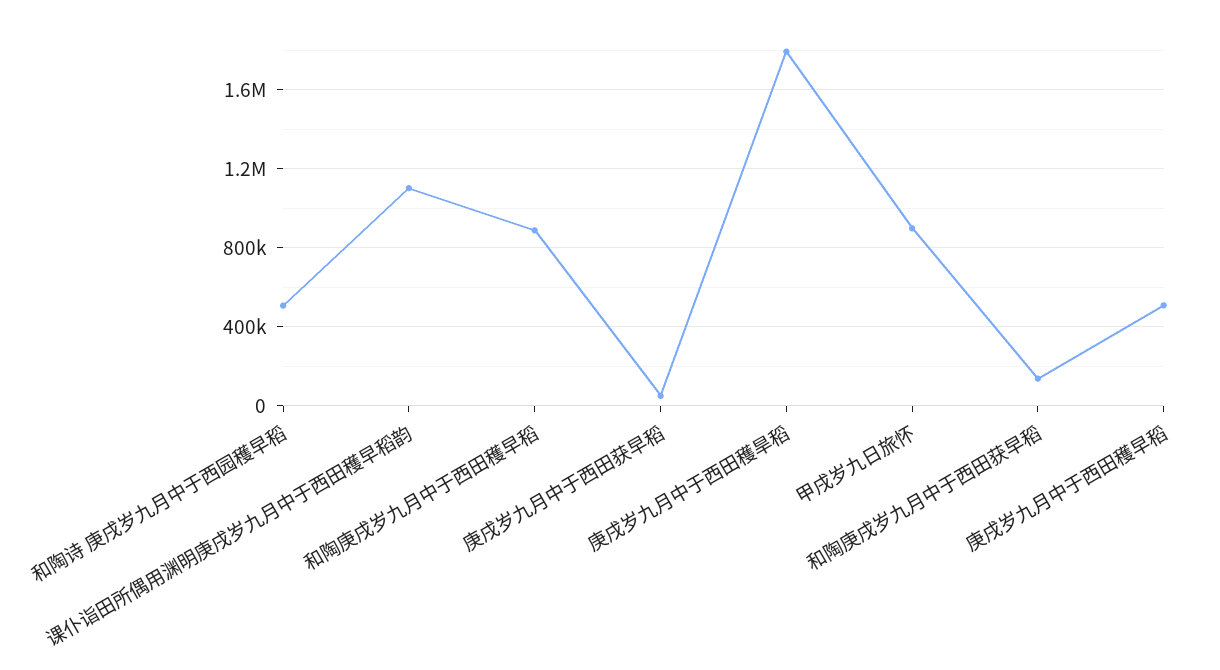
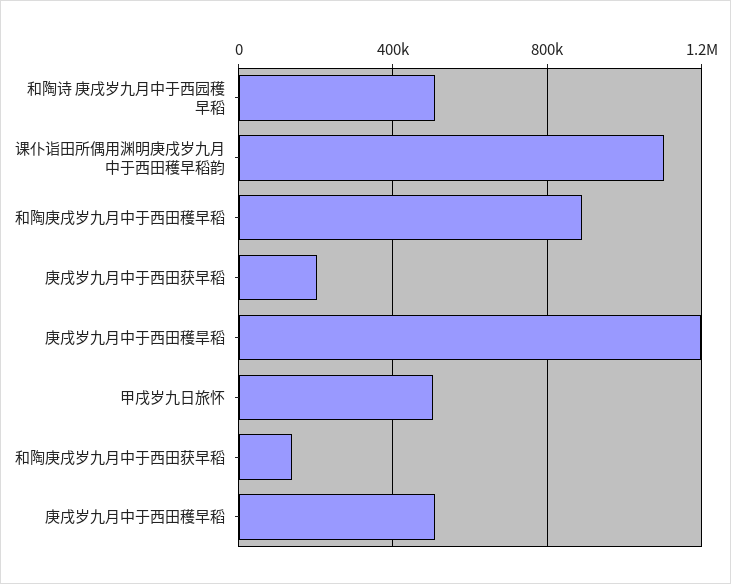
  {
    "和陶诗 庚戌岁九月中于西园穫早稻": 500000,
    "课仆诣田所偶用渊明庚戌岁九月中于西田穫早稻韵": 1100000,
    "和陶庚戌岁九月中于西田穫早稻": 900000,
-   "庚戌岁九月中于西田获早稻": 50000,
+   "庚戌岁九月中于西田获早稻": 200000,
-   "庚戌岁九月中于西田穫旱稻": 1800000,
+   "庚戌岁九月中于西田穫旱稻": 1200000,
-   "甲戌岁九日旅怀": 900000,
+   "甲戌岁九日旅怀": 500000,
    "和陶庚戌岁九月中于西田获早稻": 150000,
    "庚戌岁九月中于西田穫早稻": 500000
  }

